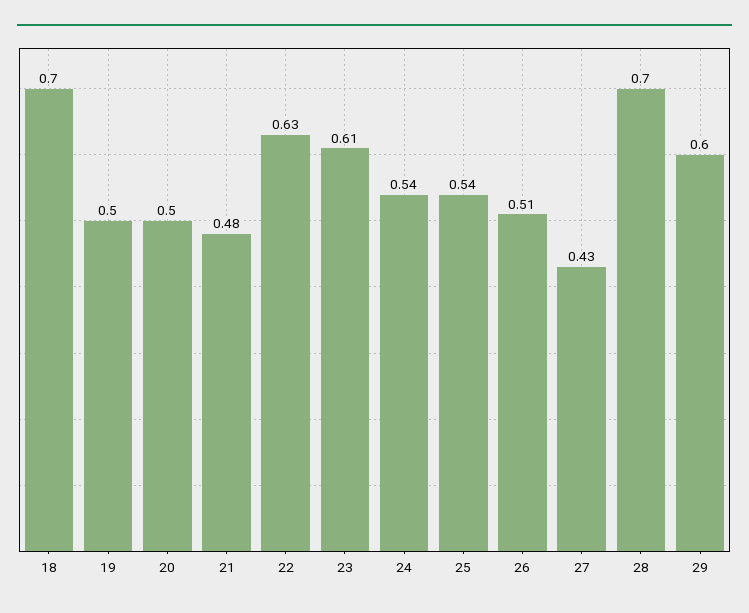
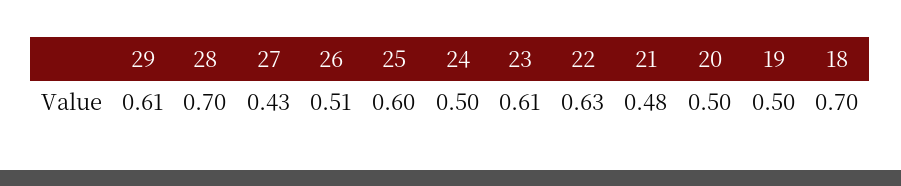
  {
    "18": 0.7,
    "19": 0.5,
    "20": 0.5,
    "21": 0.48,
    "22": 0.63,
    "23": 0.61,
-   "24": 0.54,
+   "24": 0.5,
-   "25": 0.54,
+   "25": 0.6,
    "26": 0.51,
    "27": 0.43,
    "28": 0.7,
-   "29": 0.6
+   "29": 0.61
  }

